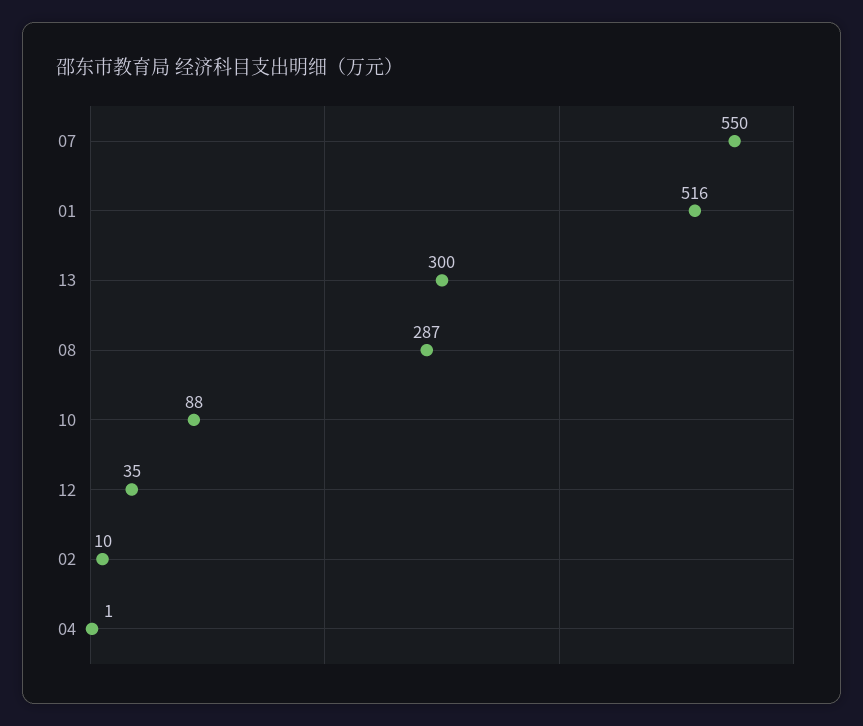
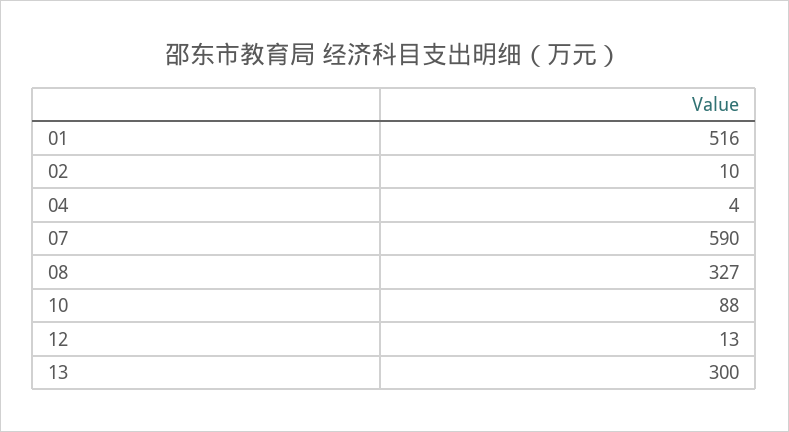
  {
-   "07": 550,
+   "07": 590,
    "01": 516,
    "13": 300,
-   "08": 287,
+   "08": 327,
    "10": 88,
-   "12": 35,
+   "12": 13,
    "02": 10,
-   "04": 1
+   "04": 4
  }

